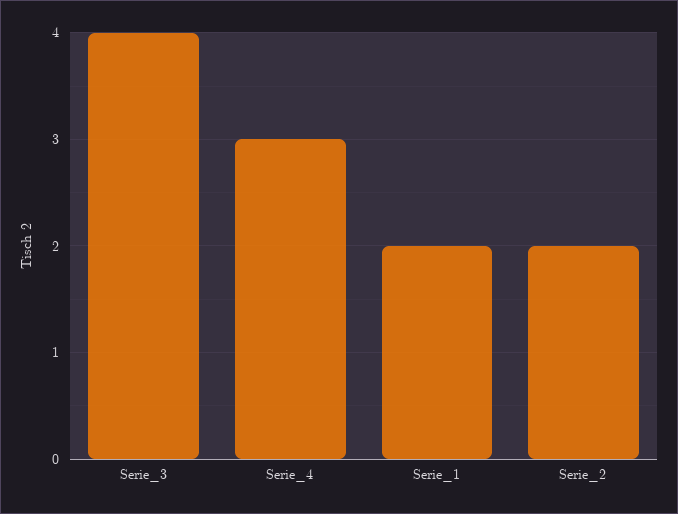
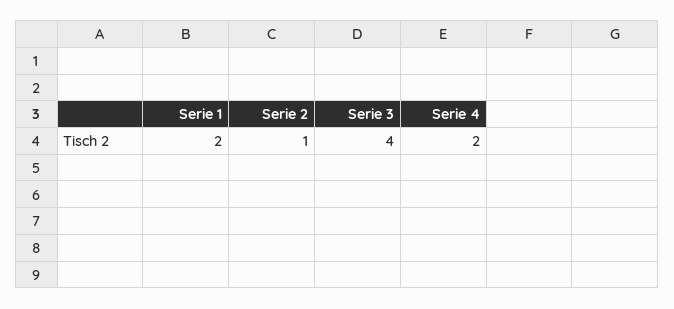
  {
    "Serie_3": 4,
-   "Serie_4": 3,
+   "Serie_4": 2,
    "Serie_1": 2,
-   "Serie_2": 2
+   "Serie_2": 1
  }

